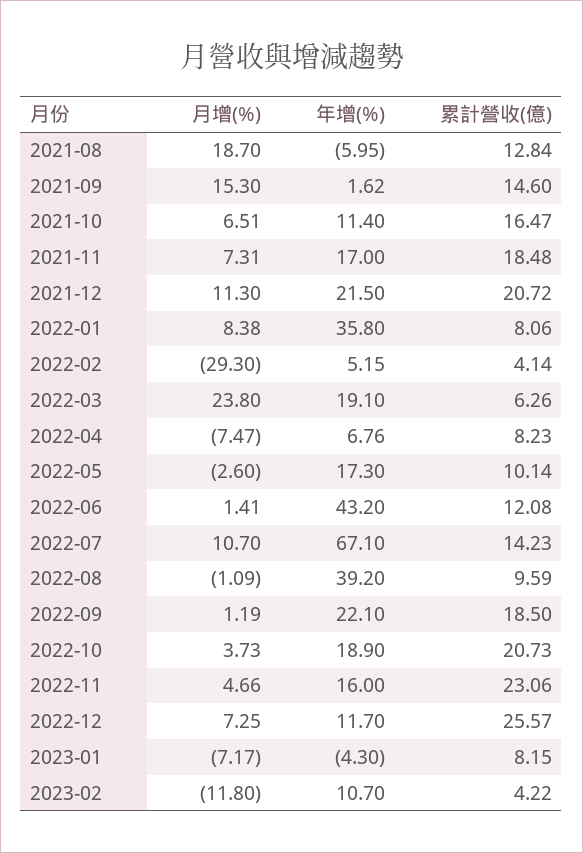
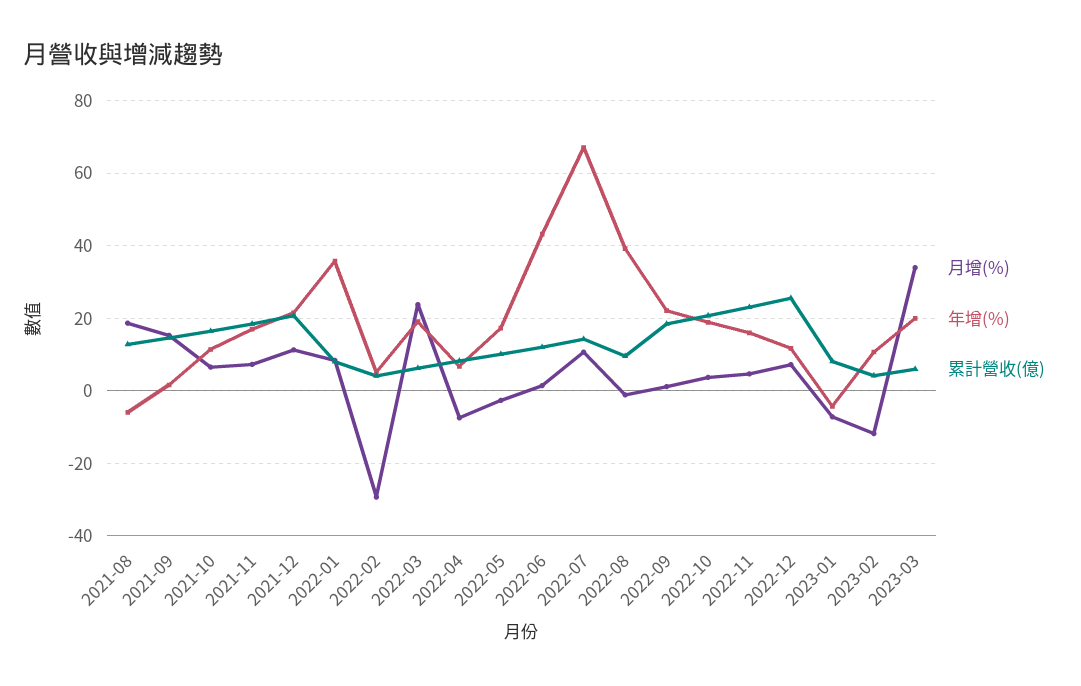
  {
    "月增(%)": {
      "2021-08": 18.7,
      "2021-09": 15.3,
      "2021-10": 6.51,
      "2021-11": 7.31,
      "2021-12": 11.3,
      "2022-01": 8.38,
      "2022-02": -29.3,
      "2022-03": 23.8,
      "2022-04": -7.47,
      "2022-05": -2.6,
      "2022-06": 1.41,
      "2022-07": 10.7,
      "2022-08": -1.09,
      "2022-09": 1.19,
      "2022-10": 3.73,
      "2022-11": 4.66,
      "2022-12": 7.25,
      "2023-01": -7.17,
-     "2023-02": -11.8
+     "2023-02": -11.8,
+     "2023-03": 34
    },
    "年增(%)": {
      "2021-08": -5.95,
      "2021-09": 1.62,
      "2021-10": 11.4,
      "2021-11": 17,
      "2021-12": 21.5,
      "2022-01": 35.8,
      "2022-02": 5.15,
      "2022-03": 19.1,
      "2022-04": 6.76,
      "2022-05": 17.3,
      "2022-06": 43.2,
      "2022-07": 67.1,
      "2022-08": 39.2,
      "2022-09": 22.1,
      "2022-10": 18.9,
      "2022-11": 16,
      "2022-12": 11.7,
      "2023-01": -4.3,
-     "2023-02": 10.7
+     "2023-02": 10.7,
+     "2023-03": 20
    },
    "累計營收(億)": {
      "2021-08": 12.84,
      "2021-09": 14.6,
      "2021-10": 16.47,
      "2021-11": 18.48,
      "2021-12": 20.72,
      "2022-01": 8.06,
      "2022-02": 4.14,
      "2022-03": 6.26,
      "2022-04": 8.23,
      "2022-05": 10.14,
      "2022-06": 12.08,
      "2022-07": 14.23,
      "2022-08": 9.59,
      "2022-09": 18.5,
      "2022-10": 20.73,
      "2022-11": 23.06,
      "2022-12": 25.57,
      "2023-01": 8.15,
-     "2023-02": 4.22
+     "2023-02": 4.22,
+     "2023-03": 6
    }
  }

